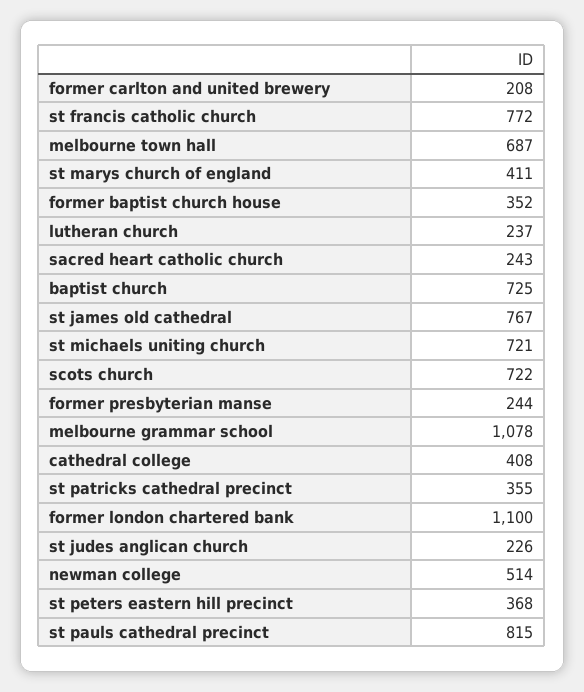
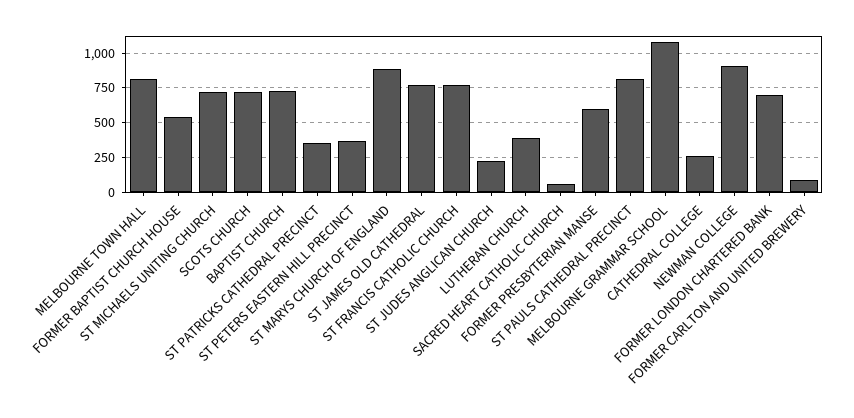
  {
-   "former carlton and united brewery": 208,
+   "former carlton and united brewery": 100,
    "st francis catholic church": 772,
-   "melbourne town hall": 687,
+   "melbourne town hall": 800,
-   "st marys church of england": 411,
+   "st marys church of england": 900,
-   "former baptist church house": 352,
+   "former baptist church house": 550,
-   "lutheran church": 237,
+   "lutheran church": 400,
-   "sacred heart catholic church": 243,
+   "sacred heart catholic church": 50,
    "baptist church": 725,
    "st james old cathedral": 767,
    "st michaels uniting church": 721,
    "scots church": 722,
-   "former presbyterian manse": 244,
+   "former presbyterian manse": 600,
    "melbourne grammar school": 1078,
-   "cathedral college": 408,
+   "cathedral college": 250,
    "st patricks cathedral precinct": 355,
-   "former london chartered bank": 1100,
+   "former london chartered bank": 700,
    "st judes anglican church": 226,
-   "newman college": 514,
+   "newman college": 900,
    "st peters eastern hill precinct": 368,
    "st pauls cathedral precinct": 815
  }

